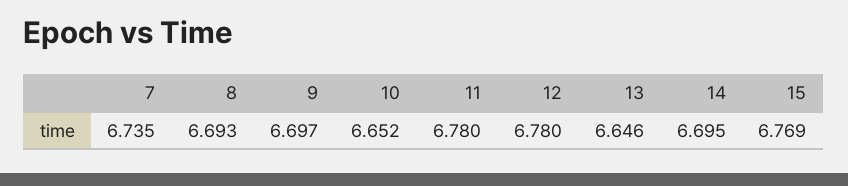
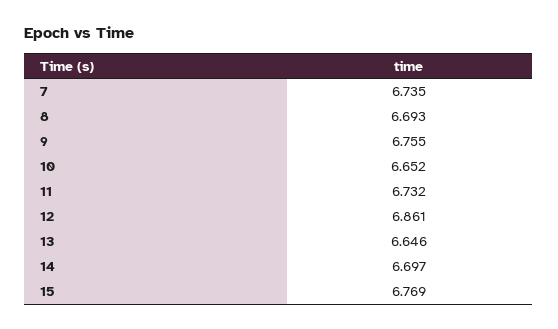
  {
    "7": 6.735,
    "8": 6.693,
-   "9": 6.697,
+   "9": 6.755,
    "10": 6.652,
-   "11": 6.78,
+   "11": 6.732,
-   "12": 6.78,
+   "12": 6.861,
    "13": 6.646,
-   "14": 6.695,
+   "14": 6.697,
    "15": 6.769
  }

